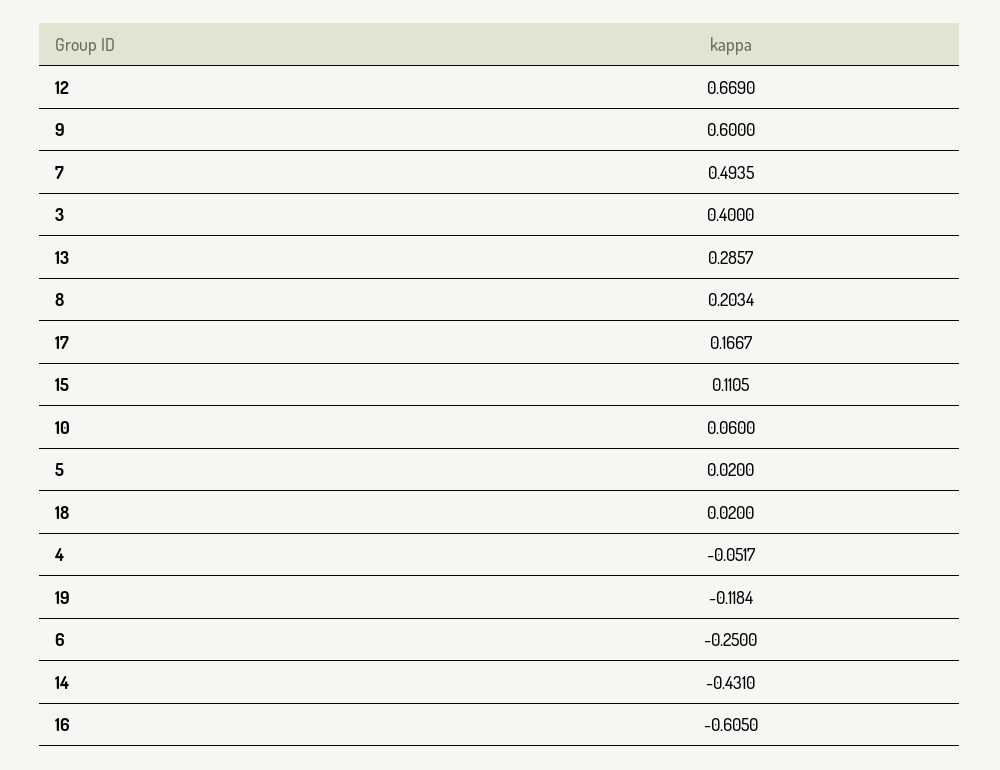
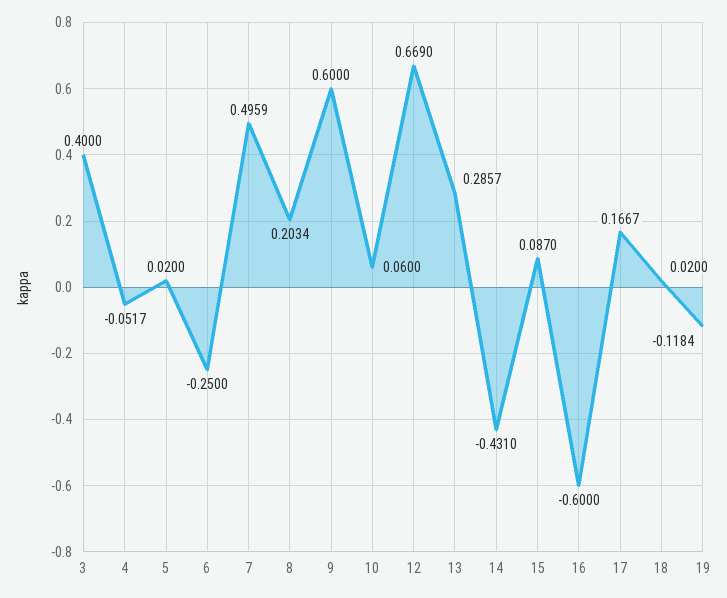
  {
    "12": 0.669,
    "9": 0.6,
-   "7": 0.4935,
+   "7": 0.4959,
    "3": 0.4,
    "13": 0.2857,
    "8": 0.2034,
    "17": 0.1667,
-   "15": 0.1105,
+   "15": 0.087,
    "10": 0.06,
    "5": 0.02,
    "18": 0.02,
    "4": -0.0517,
    "19": -0.1184,
    "6": -0.25,
    "14": -0.431,
-   "16": -0.605
+   "16": -0.6
  }

